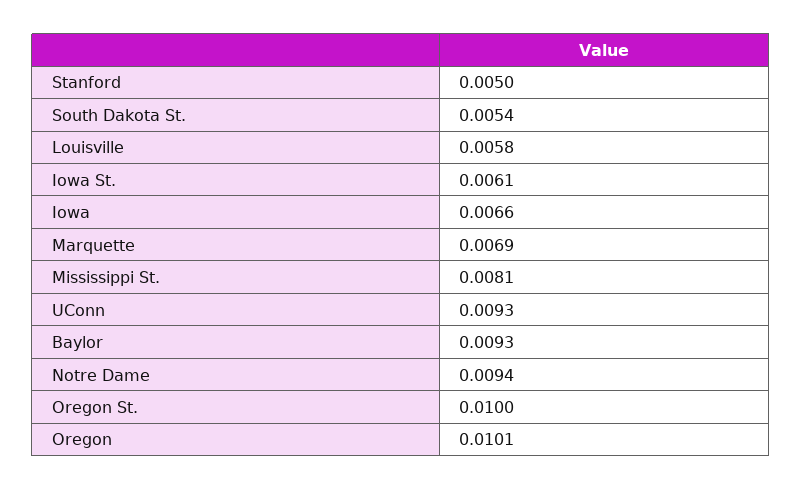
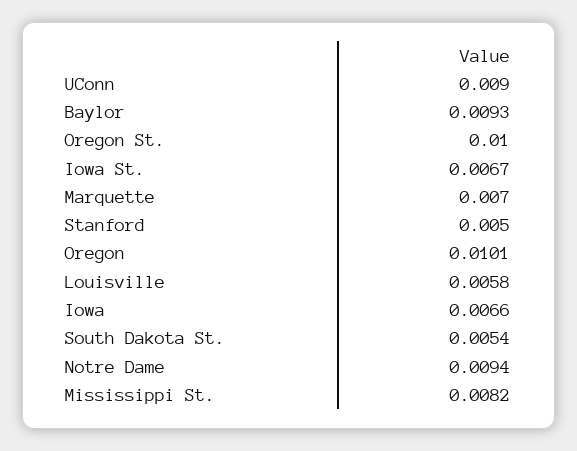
  {
    "Stanford": 0.005,
    "South Dakota St.": 0.0054,
    "Louisville": 0.0058,
-   "Iowa St.": 0.0061,
+   "Iowa St.": 0.0067,
    "Iowa": 0.0066,
-   "Marquette": 0.0069,
+   "Marquette": 0.007,
-   "Mississippi St.": 0.0081,
+   "Mississippi St.": 0.0082,
-   "UConn": 0.0093,
+   "UConn": 0.009,
    "Baylor": 0.0093,
    "Notre Dame": 0.0094,
    "Oregon St.": 0.01,
    "Oregon": 0.0101
  }

